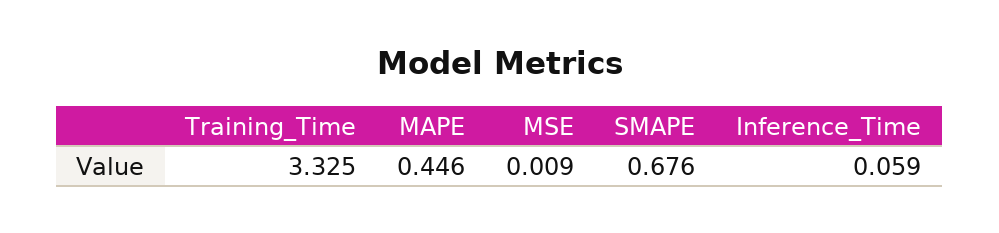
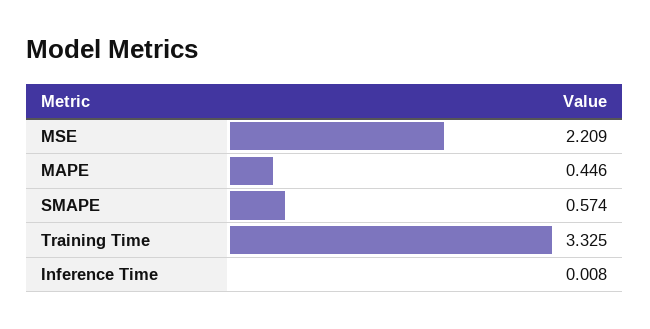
  {
    "Training_Time": 3.325,
    "MAPE": 0.446,
-   "MSE": 0.009,
+   "MSE": 2.209,
-   "SMAPE": 0.676,
+   "SMAPE": 0.574,
-   "Inference_Time": 0.059
+   "Inference_Time": 0.008
  }

